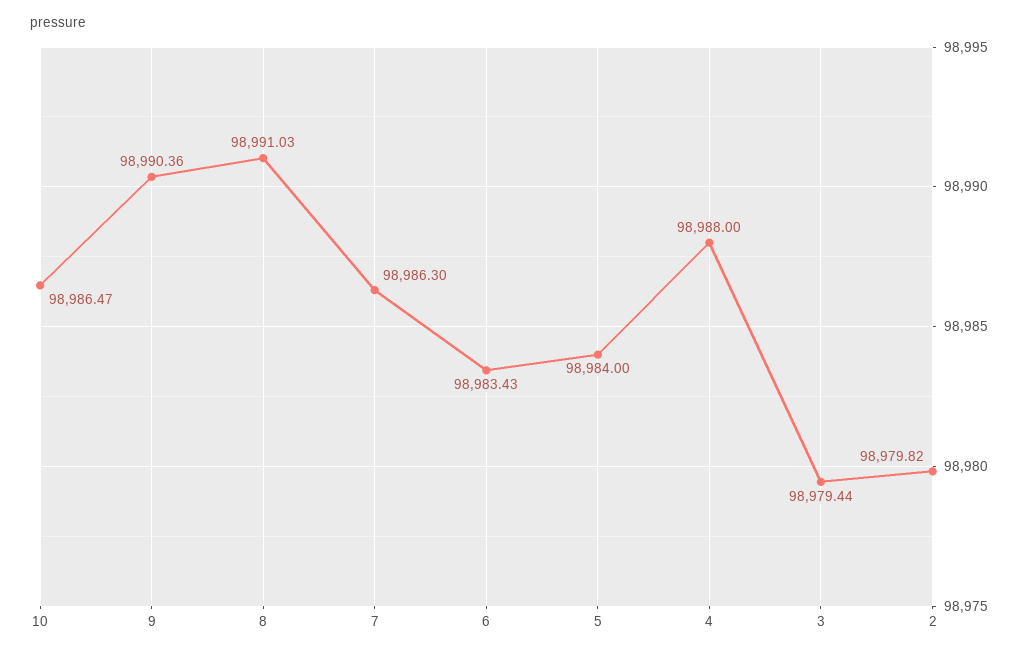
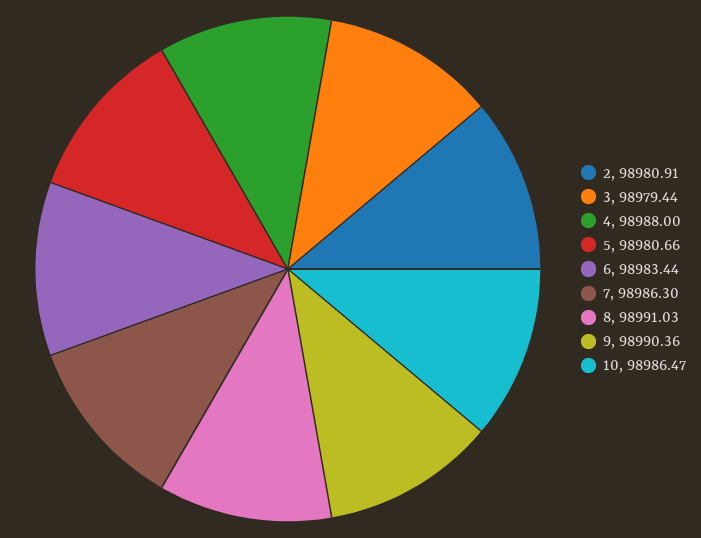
  {
    "10": 98986.47,
    "9": 98990.36,
    "8": 98991.03,
    "7": 98986.3,
-   "6": 98983.43,
+   "6": 98983.44,
-   "5": 98984,
+   "5": 98980.66,
    "4": 98988,
    "3": 98979.44,
-   "2": 98979.82
+   "2": 98980.91
  }

